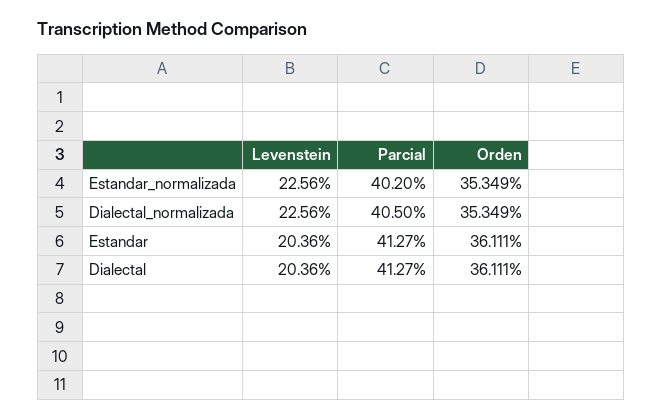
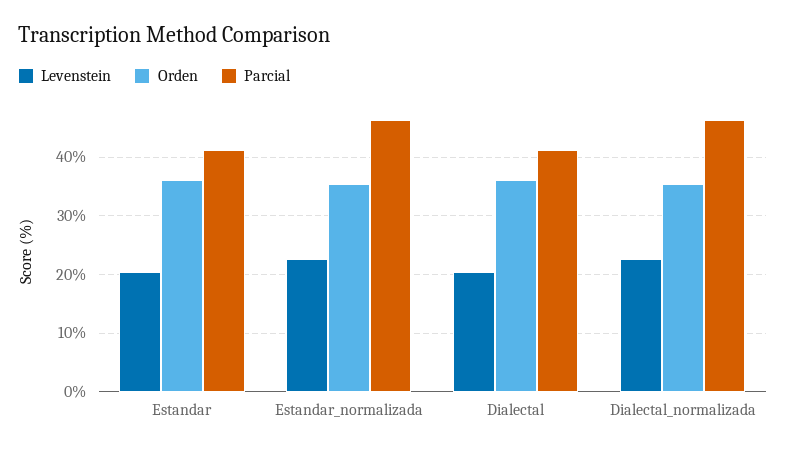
  {
    "Levenstein": {
      "Estandar_normalizada": 22.56,
      "Dialectal_normalizada": 22.56,
      "Estandar": 20.36,
      "Dialectal": 20.36
    },
    "Parcial": {
-     "Estandar_normalizada": 40.2,
+     "Estandar_normalizada": 46,
-     "Dialectal_normalizada": 40.5,
+     "Dialectal_normalizada": 46,
      "Estandar": 41.27,
      "Dialectal": 41.27
    },
    "Orden": {
      "Estandar_normalizada": 35.349,
      "Dialectal_normalizada": 35.349,
      "Estandar": 36.111,
      "Dialectal": 36.111
    }
  }

